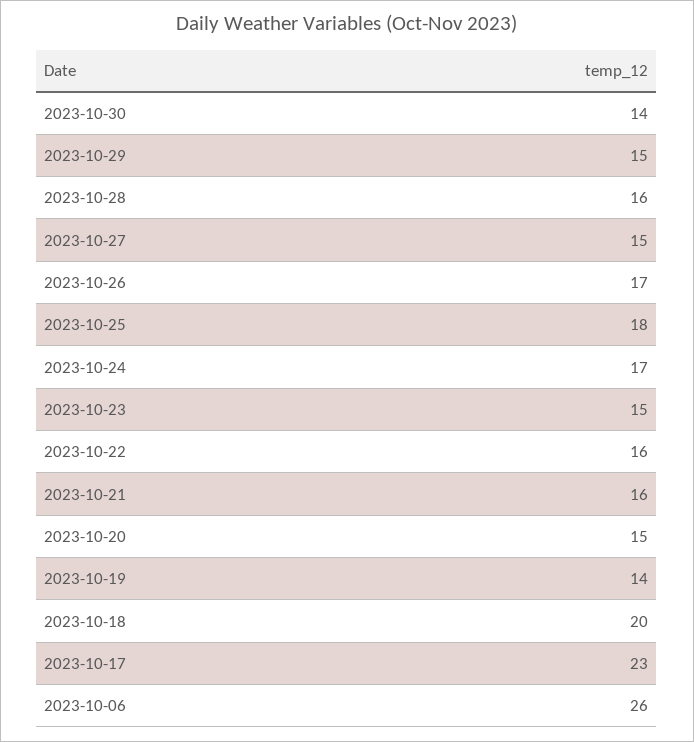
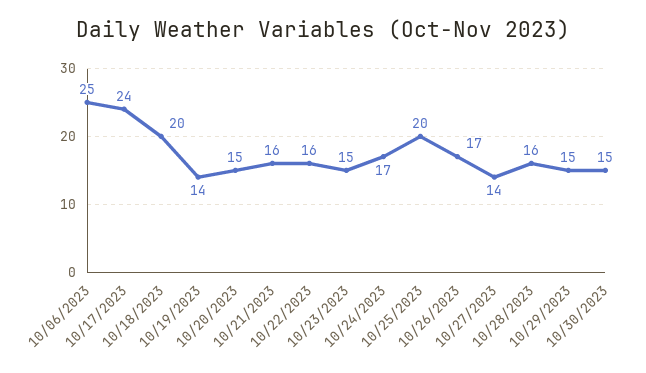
  {
-   "2023-10-30": 14,
+   "2023-10-30": 15,
    "2023-10-29": 15,
    "2023-10-28": 16,
-   "2023-10-27": 15,
+   "2023-10-27": 14,
    "2023-10-26": 17,
-   "2023-10-25": 18,
+   "2023-10-25": 20,
    "2023-10-24": 17,
    "2023-10-23": 15,
    "2023-10-22": 16,
    "2023-10-21": 16,
    "2023-10-20": 15,
    "2023-10-19": 14,
    "2023-10-18": 20,
-   "2023-10-17": 23,
+   "2023-10-17": 24,
-   "2023-10-06": 26
+   "2023-10-06": 25
  }

